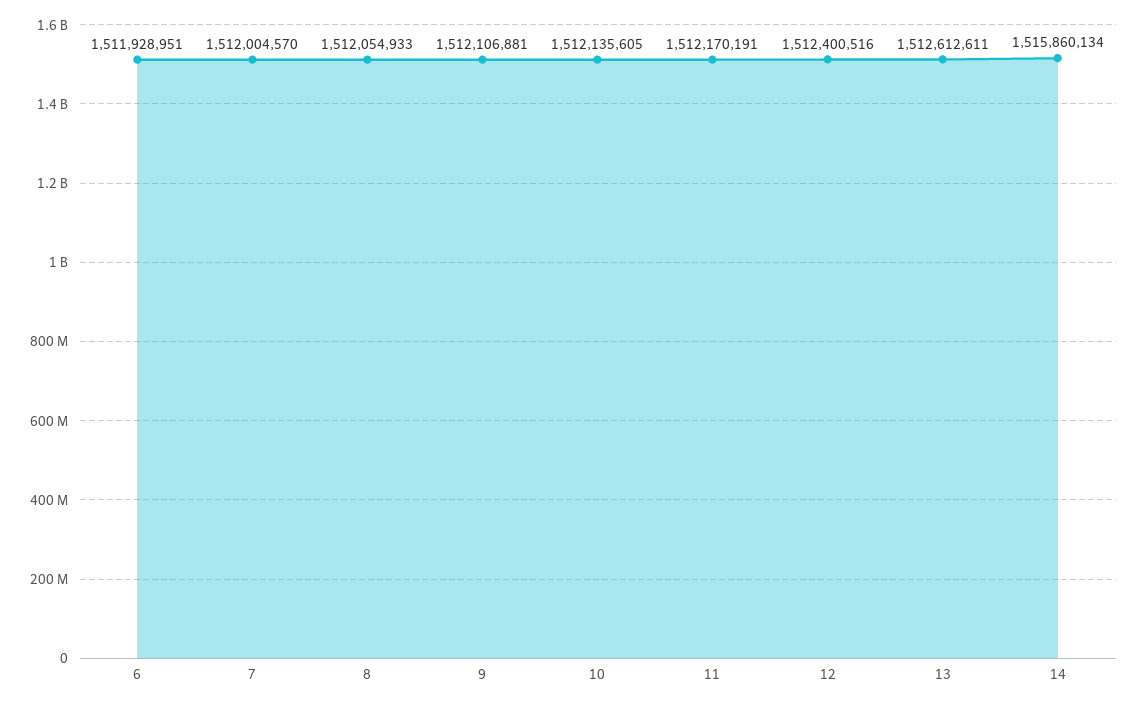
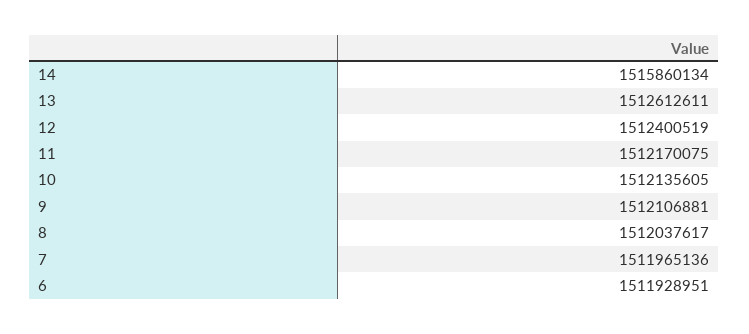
  {
    "6": 1511928951,
-   "7": 1512004570,
+   "7": 1511965136,
-   "8": 1512054933,
+   "8": 1512037617,
    "9": 1512106881,
    "10": 1512135605,
-   "11": 1512170191,
+   "11": 1512170075,
-   "12": 1512400516,
+   "12": 1512400519,
    "13": 1512612611,
    "14": 1515860134
  }

